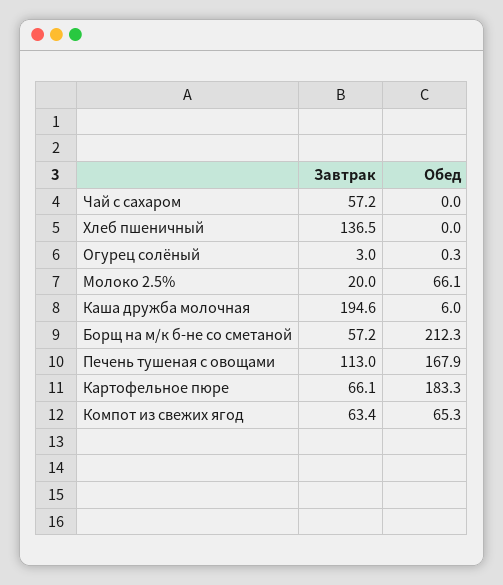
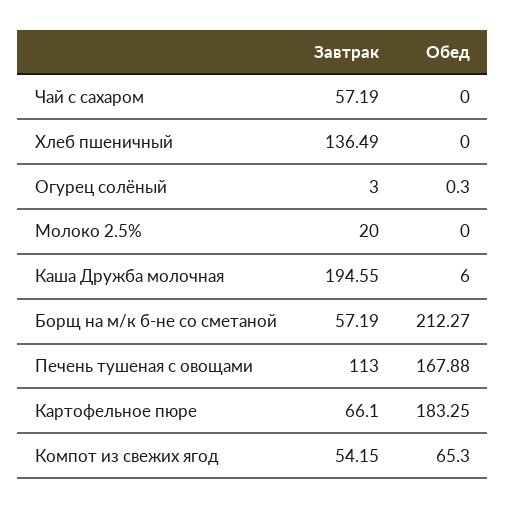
  {
    "Завтрак": {
      "Чай с сахаром": 57.19,
      "Хлеб пшеничный": 136.49,
      "Огурец солёный": 3,
      "Молоко 2.5%": 20,
      "Каша дружба молочная": 194.55,
      "Борщ на м/к б-не со сметаной": 57.19,
      "Печень тушеная с овощами": 113,
      "Картофельное пюре": 66.1,
-     "Компот из свежих ягод": 63.4
+     "Компот из свежих ягод": 54.15
    },
    "Обед": {
      "Чай с сахаром": 0,
      "Хлеб пшеничный": 0,
      "Огурец солёный": 0.3,
-     "Молоко 2.5%": 66.1,
+     "Молоко 2.5%": 0,
      "Каша дружба молочная": 6,
      "Борщ на м/к б-не со сметаной": 212.27,
      "Печень тушеная с овощами": 167.88,
      "Картофельное пюре": 183.25,
      "Компот из свежих ягод": 65.3
    }
  }

